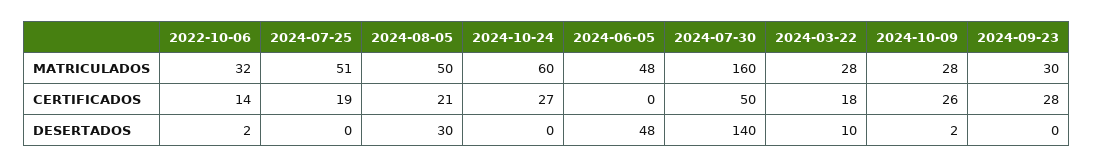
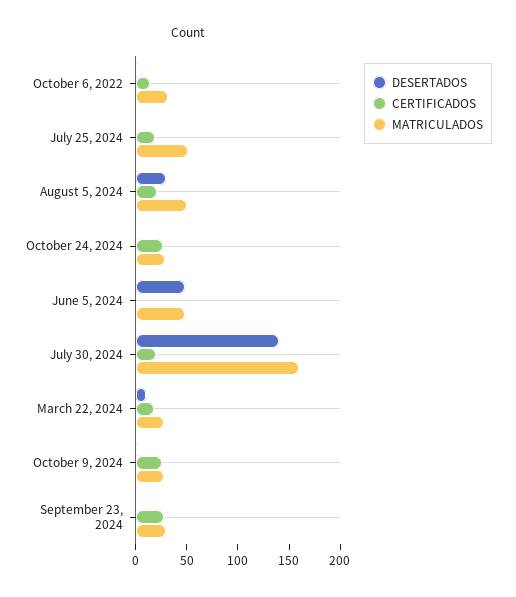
  {
    "MATRICULADOS": {
      "2022-10-06": 32,
      "2024-07-25": 51,
      "2024-08-05": 50,
-     "2024-10-24": 60,
+     "2024-10-24": 30,
      "2024-06-05": 48,
      "2024-07-30": 160,
      "2024-03-22": 28,
      "2024-10-09": 28,
      "2024-09-23": 30
    },
    "CERTIFICADOS": {
      "2022-10-06": 14,
      "2024-07-25": 19,
      "2024-08-05": 21,
      "2024-10-24": 27,
      "2024-06-05": 0,
-     "2024-07-30": 50,
+     "2024-07-30": 20,
      "2024-03-22": 18,
      "2024-10-09": 26,
      "2024-09-23": 28
    },
    "DESERTADOS": {
      "2022-10-06": 2,
      "2024-07-25": 0,
      "2024-08-05": 30,
      "2024-10-24": 0,
      "2024-06-05": 48,
      "2024-07-30": 140,
      "2024-03-22": 10,
      "2024-10-09": 2,
      "2024-09-23": 0
    }
  }

